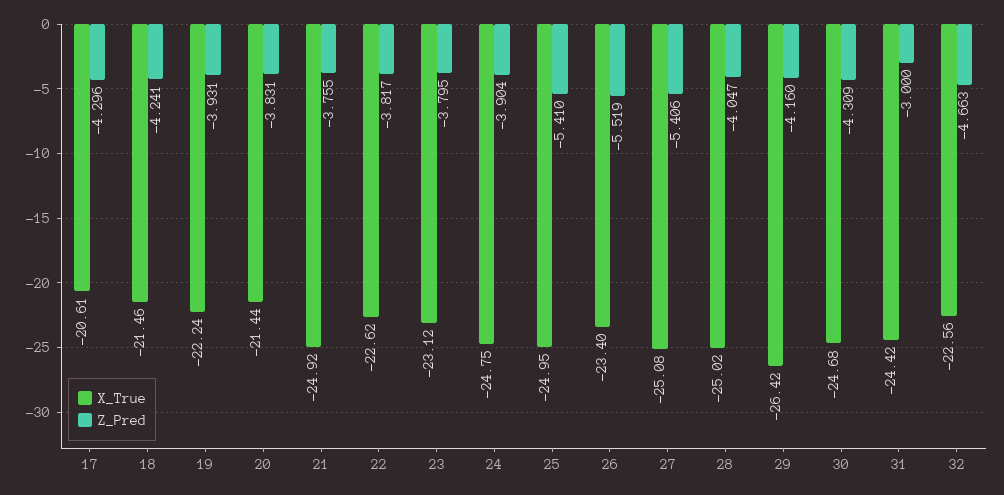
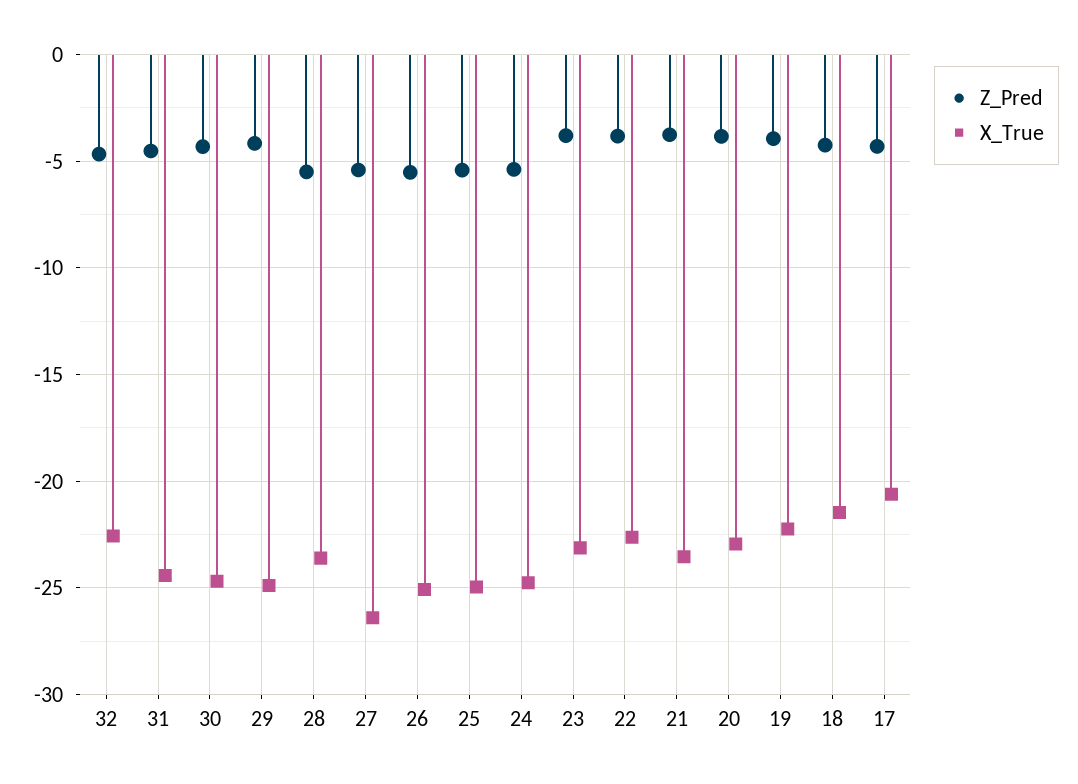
  {
    "X_True": {
      "17": -20.61,
      "18": -21.46,
      "19": -22.24,
-     "20": -21.44,
+     "20": -23,
-     "21": -24.92,
+     "21": -23.5,
      "22": -22.62,
      "23": -23.12,
      "24": -24.75,
      "25": -24.95,
-     "26": -23.4,
+     "26": -25,
-     "27": -25.08,
+     "27": -26.5,
-     "28": -25.02,
+     "28": -23.5,
-     "29": -26.42,
+     "29": -25,
      "30": -24.68,
      "31": -24.42,
      "32": -22.56
    },
    "Z_Pred": {
      "17": -4.296,
      "18": -4.241,
      "19": -3.931,
      "20": -3.831,
      "21": -3.755,
      "22": -3.817,
      "23": -3.795,
-     "24": -3.904,
+     "24": -5.5,
      "25": -5.41,
      "26": -5.519,
      "27": -5.406,
-     "28": -4.047,
+     "28": -5.5,
      "29": -4.16,
      "30": -4.309,
-     "31": -3,
+     "31": -4.5,
      "32": -4.663
    }
  }

